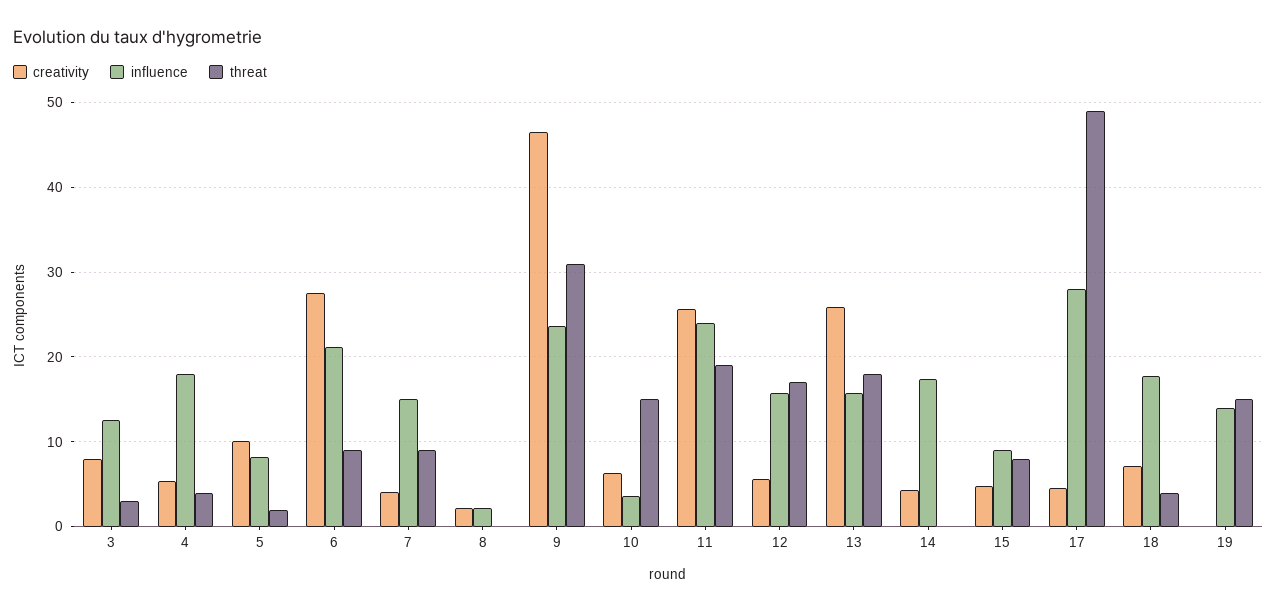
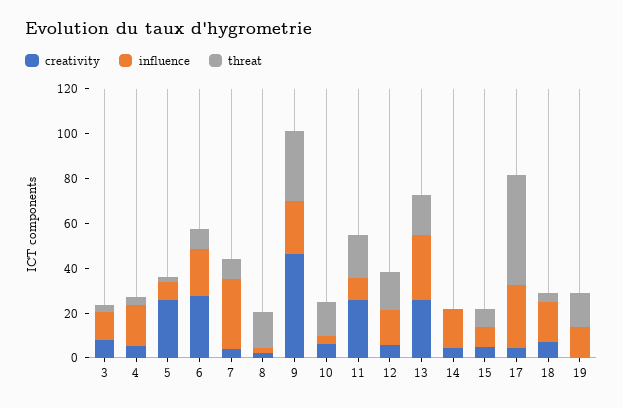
  {
    "creativity": {
      "3": 8,
      "4": 5,
-     "5": 10,
+     "5": 25,
      "6": 28,
      "7": 4,
      "8": 2,
      "9": 47,
      "10": 6,
      "11": 26,
      "12": 6,
      "13": 26,
      "14": 4,
      "15": 5,
      "17": 5,
      "18": 7,
      "19": 0
    },
    "influence": {
      "3": 13,
      "4": 18,
      "5": 8,
      "6": 21,
-     "7": 15,
+     "7": 30,
      "8": 2,
      "9": 24,
      "10": 4,
-     "11": 24,
+     "11": 10,
      "12": 16,
-     "13": 16,
+     "13": 30,
      "14": 17,
      "15": 9,
      "17": 28,
      "18": 18,
      "19": 14
    },
    "threat": {
      "3": 3,
      "4": 4,
      "5": 2,
      "6": 9,
      "7": 9,
-     "8": 0,
+     "8": 15,
      "9": 31,
      "10": 15,
      "11": 19,
      "12": 17,
      "13": 18,
      "14": 0,
      "15": 8,
      "17": 49,
      "18": 4,
      "19": 15
    }
  }

